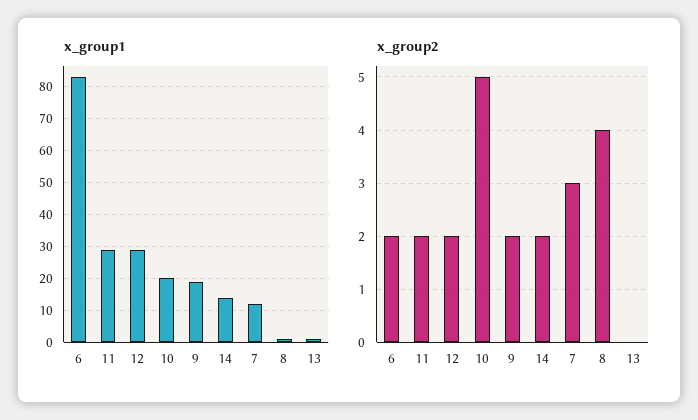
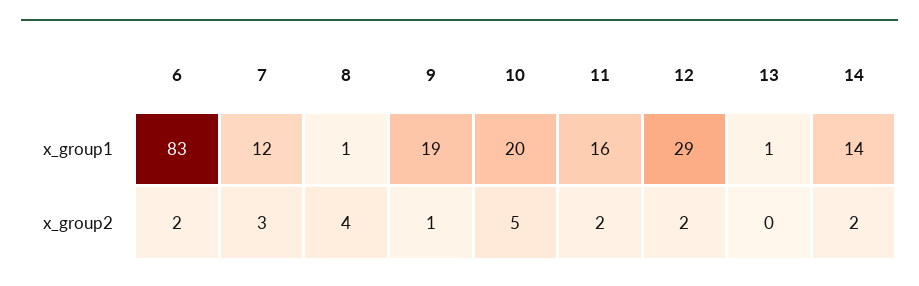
  {
    "x_group1": {
      "6": 83,
-     "11": 30,
+     "11": 16,
      "12": 29,
      "10": 20,
      "9": 19,
      "14": 14,
      "7": 12,
      "8": 1,
      "13": 1
    },
    "x_group2": {
      "6": 2,
      "11": 2,
      "12": 2,
      "10": 5,
-     "9": 2,
+     "9": 1,
      "14": 2,
      "7": 3,
      "8": 4,
      "13": 0
    }
  }

